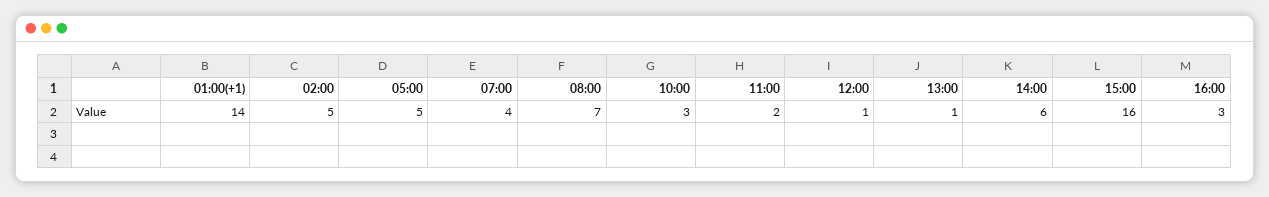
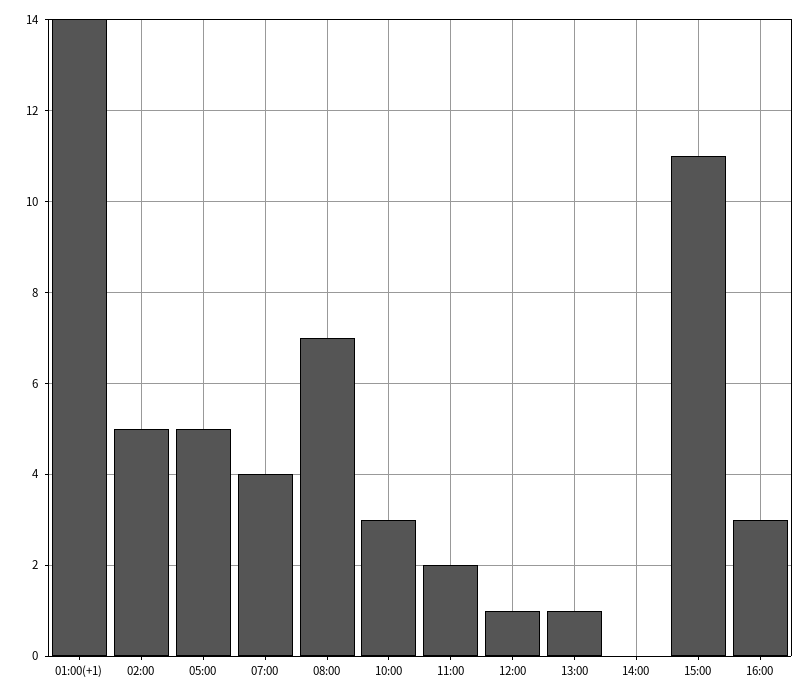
  {
    "01:00(+1)": 14,
    "02:00": 5,
    "05:00": 5,
    "07:00": 4,
    "08:00": 7,
    "10:00": 3,
    "11:00": 2,
    "12:00": 1,
    "13:00": 1,
-   "14:00": 6,
+   "14:00": 0,
-   "15:00": 16,
+   "15:00": 11,
    "16:00": 3
  }

